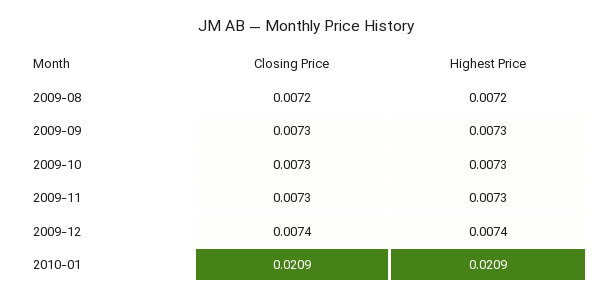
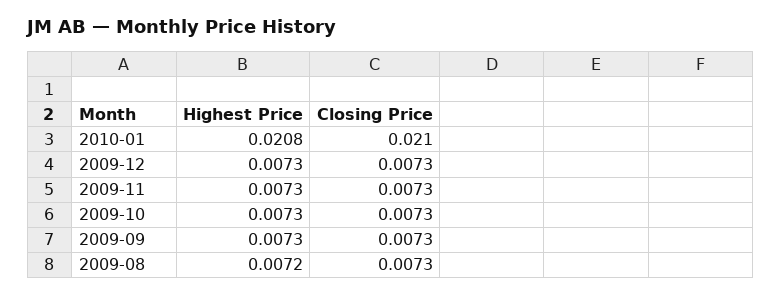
  {
    "Closing Price": {
-     "2009-08": 0.0072,
+     "2009-08": 0.0073,
      "2009-09": 0.0073,
      "2009-10": 0.0073,
      "2009-11": 0.0073,
-     "2009-12": 0.0074,
+     "2009-12": 0.0073,
-     "2010-01": 0.0209
+     "2010-01": 0.021
    },
    "Highest Price": {
      "2009-08": 0.0072,
      "2009-09": 0.0073,
      "2009-10": 0.0073,
      "2009-11": 0.0073,
-     "2009-12": 0.0074,
+     "2009-12": 0.0073,
-     "2010-01": 0.0209
+     "2010-01": 0.0208
    }
  }

